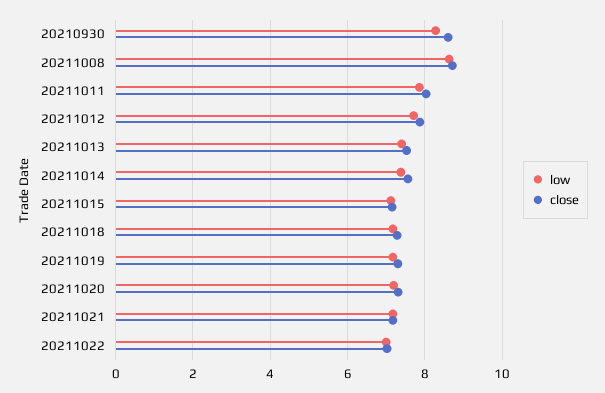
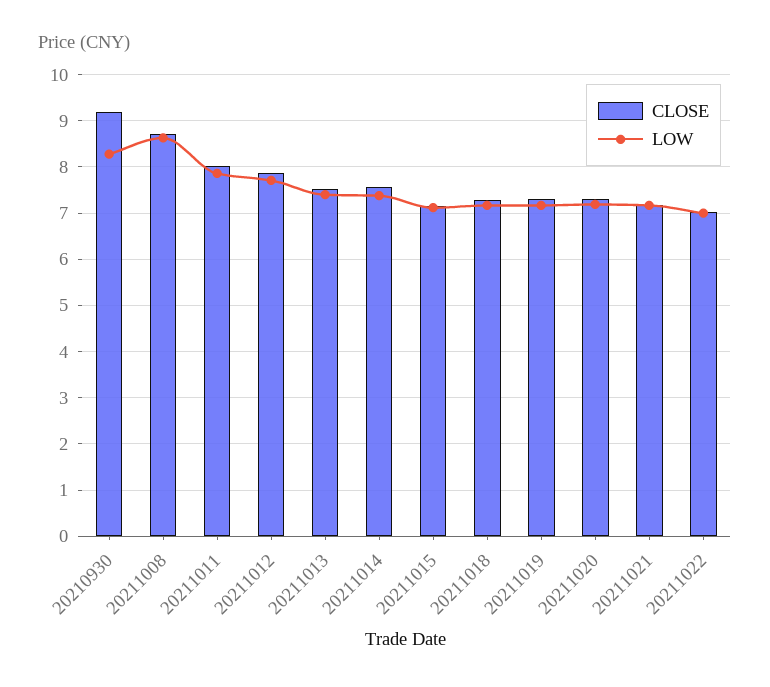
  {
    "low": {
      "20210930": 8.2,
      "20211008": 8.6,
      "20211011": 7.8,
      "20211012": 7.8,
      "20211013": 7.4,
      "20211014": 7.4,
      "20211015": 7.2,
      "20211018": 7.2,
      "20211019": 7.2,
      "20211020": 7.2,
      "20211021": 7.2,
      "20211022": 7
    },
    "close": {
-     "20210930": 8.6,
+     "20210930": 9.2,
      "20211008": 8.8,
      "20211011": 8,
      "20211012": 7.8,
      "20211013": 7.6,
      "20211014": 7.6,
      "20211015": 7.2,
      "20211018": 7.2,
      "20211019": 7.4,
      "20211020": 7.4,
      "20211021": 7.2,
      "20211022": 7
    }
  }

